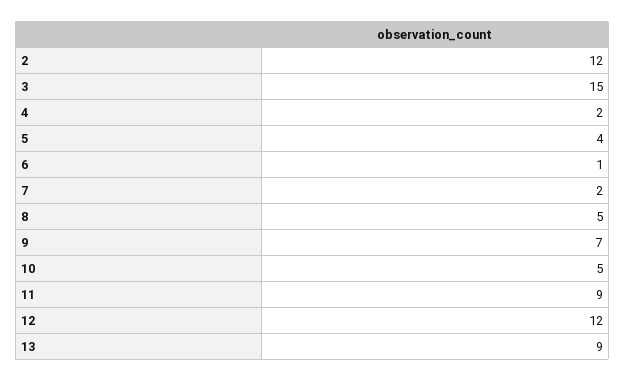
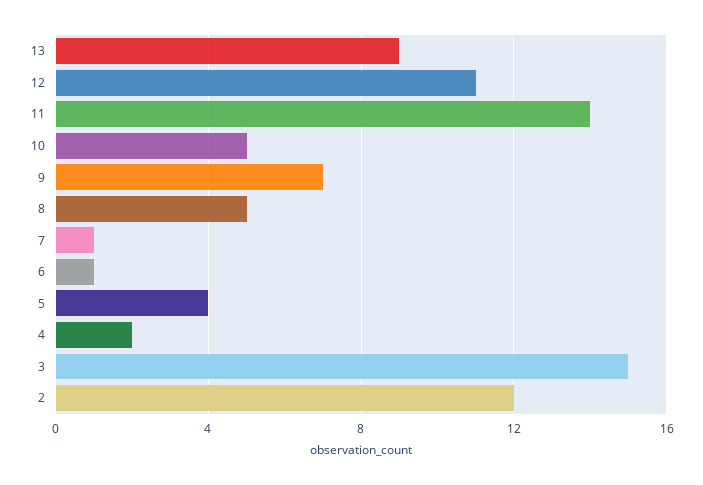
  {
    "2": 12,
    "3": 15,
    "4": 2,
    "5": 4,
    "6": 1,
-   "7": 2,
+   "7": 1,
    "8": 5,
    "9": 7,
    "10": 5,
-   "11": 9,
+   "11": 14,
-   "12": 12,
+   "12": 11,
    "13": 9
  }

